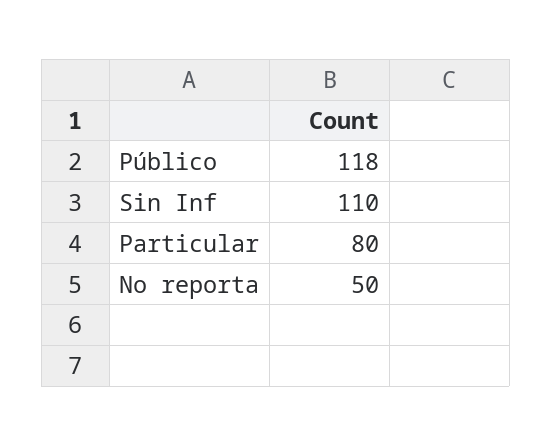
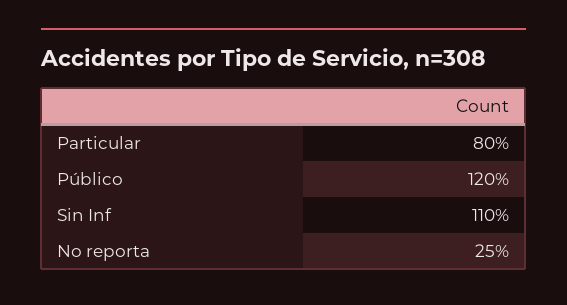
  {
-   "Público": 118,
+   "Público": 120,
    "Sin Inf": 110,
    "Particular": 80,
-   "No reporta": 50
+   "No reporta": 25
  }

